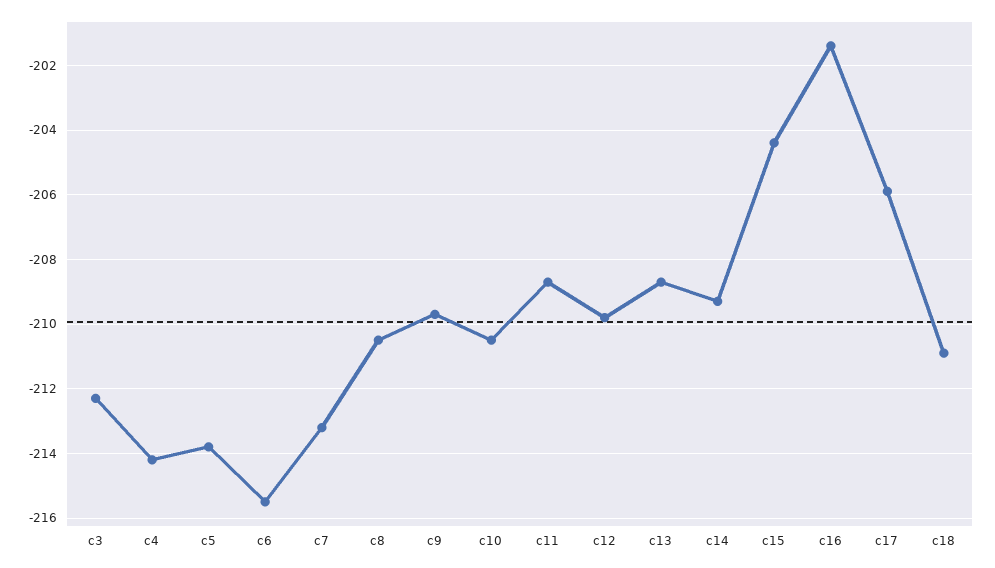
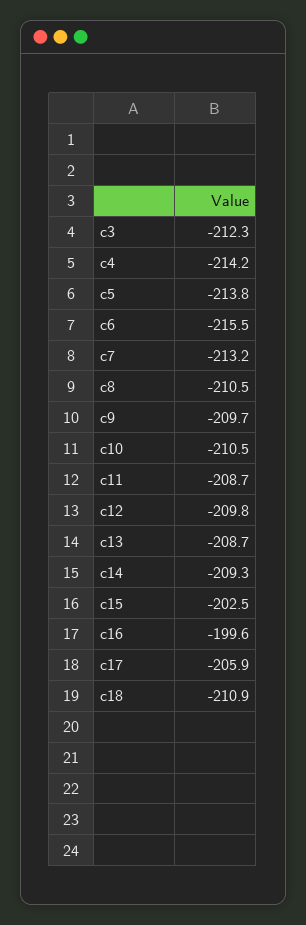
  {
    "c3": -212.3,
    "c4": -214.2,
    "c5": -213.8,
    "c6": -215.5,
    "c7": -213.2,
    "c8": -210.5,
    "c9": -209.7,
    "c10": -210.5,
    "c11": -208.7,
    "c12": -209.8,
    "c13": -208.7,
    "c14": -209.3,
-   "c15": -204.5,
+   "c15": -202.5,
-   "c16": -201.5,
+   "c16": -199.6,
    "c17": -205.9,
    "c18": -210.9
  }

